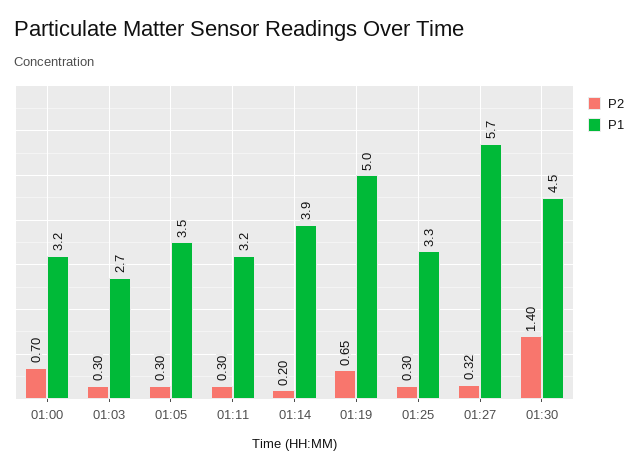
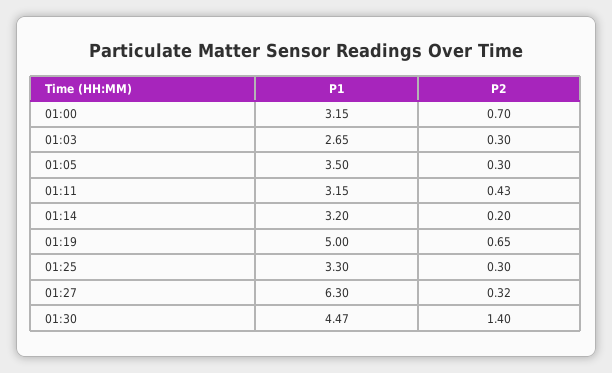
  {
    "P2": {
      "01:00": 0.7,
      "01:03": 0.3,
      "01:05": 0.3,
-     "01:11": 0.3,
+     "01:11": 0.43,
      "01:14": 0.2,
      "01:19": 0.65,
      "01:25": 0.3,
      "01:27": 0.32,
      "01:30": 1.4
    },
    "P1": {
      "01:00": 3.15,
      "01:03": 2.65,
      "01:05": 3.5,
      "01:11": 3.15,
-     "01:14": 3.9,
+     "01:14": 3.2,
      "01:19": 5,
      "01:25": 3.3,
-     "01:27": 5.7,
+     "01:27": 6.3,
      "01:30": 4.47
    }
  }

